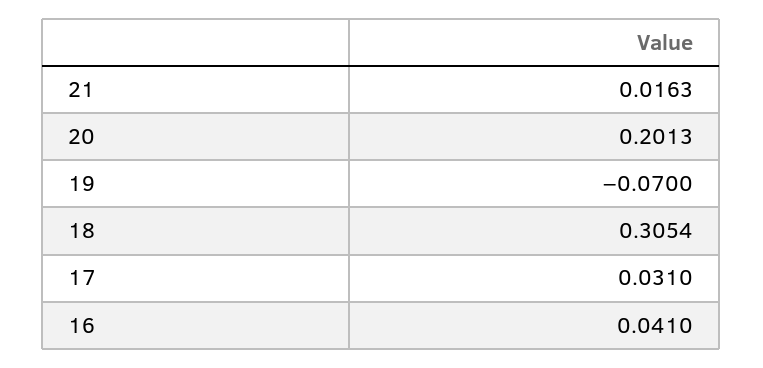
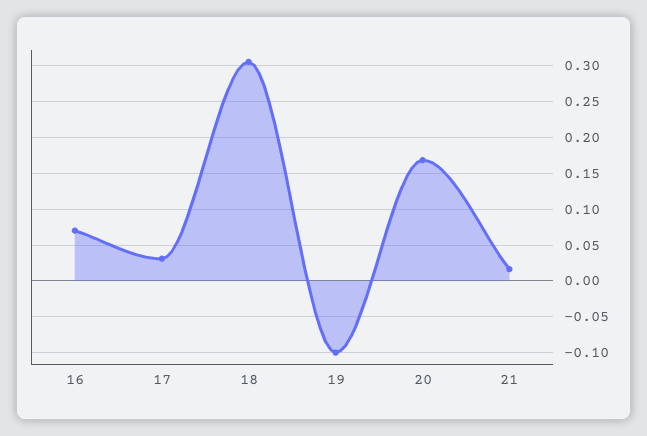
  {
    "21": 0.0163,
-   "20": 0.2013,
+   "20": 0.17,
-   "19": -0.07,
+   "19": -0.1,
    "18": 0.3054,
    "17": 0.031,
-   "16": 0.041
+   "16": 0.07
  }

